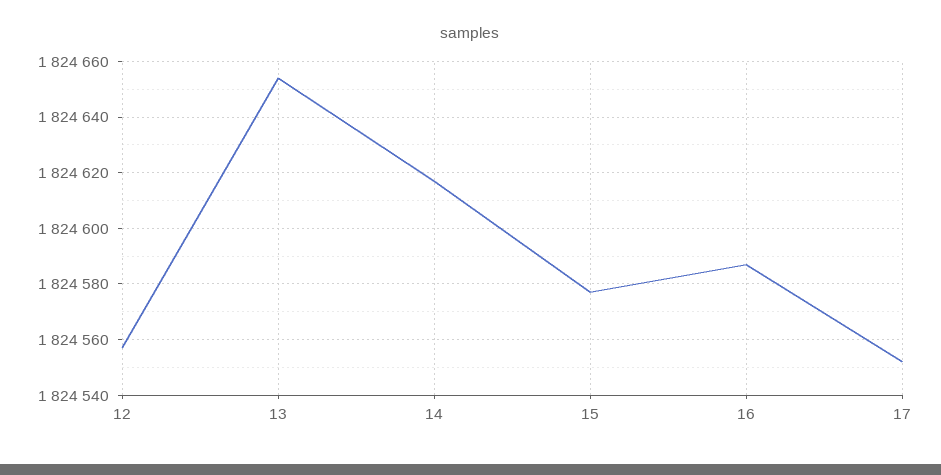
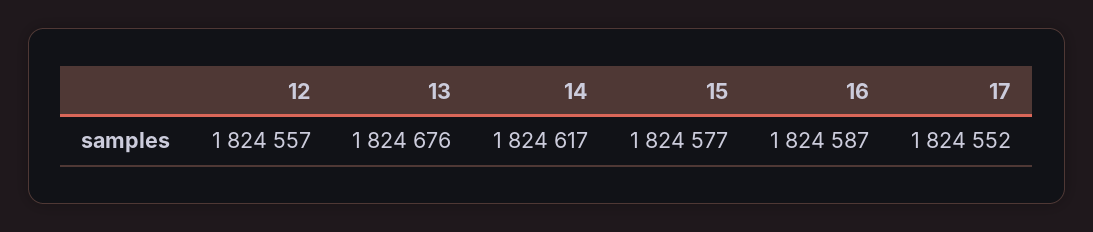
  {
    "12": 1824557,
-   "13": 1824655,
+   "13": 1824676,
    "14": 1824617,
    "15": 1824577,
    "16": 1824587,
    "17": 1824552
  }

